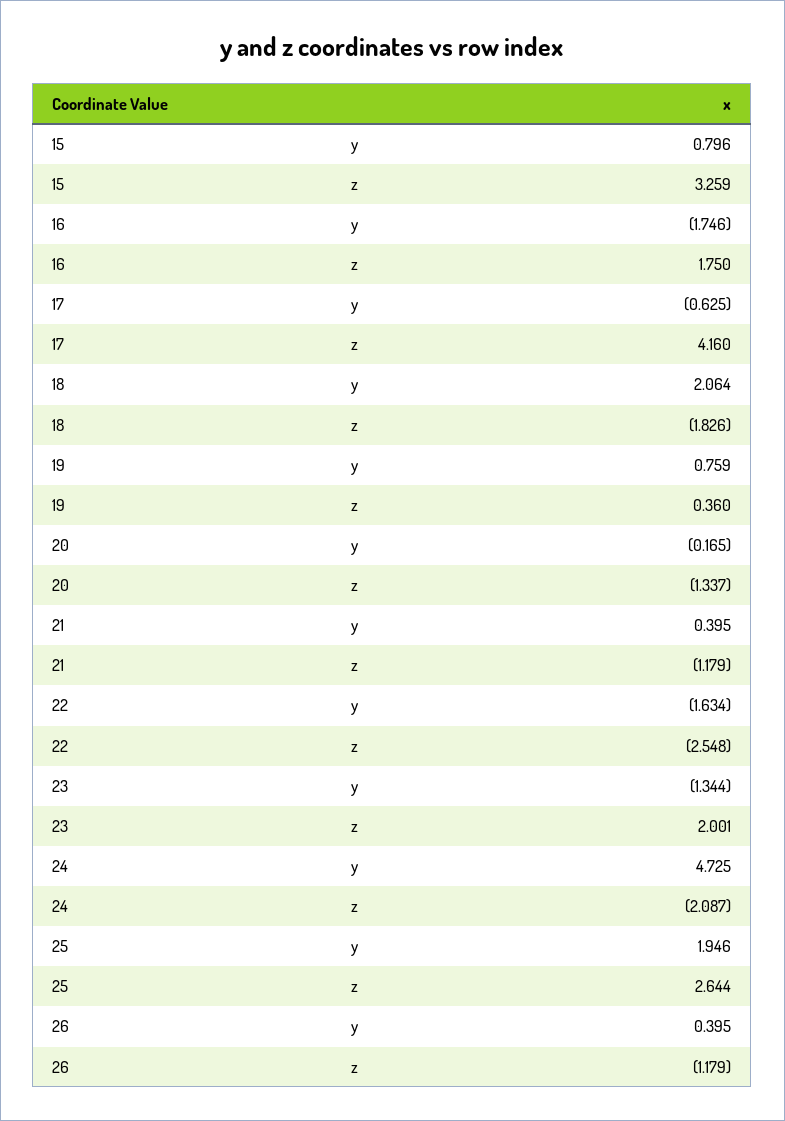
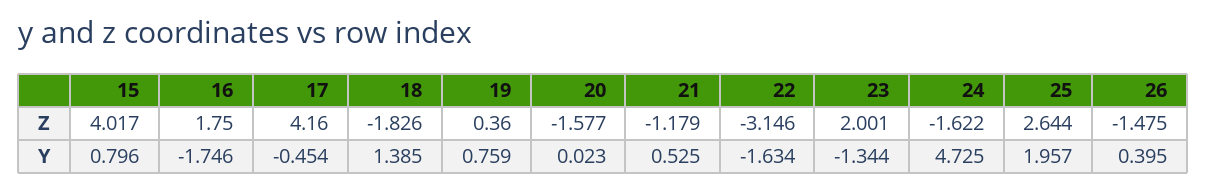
  {
    "15": {
      "y": 0.796,
-     "z": 3.259
+     "z": 4.017
    },
    "16": {
      "y": -1.746,
      "z": 1.75
    },
    "17": {
-     "y": -0.625,
+     "y": -0.454,
      "z": 4.16
    },
    "18": {
-     "y": 2.064,
+     "y": 1.385,
      "z": -1.826
    },
    "19": {
      "y": 0.759,
      "z": 0.36
    },
    "20": {
-     "y": -0.165,
+     "y": 0.023,
-     "z": -1.337
+     "z": -1.577
    },
    "21": {
-     "y": 0.395,
+     "y": 0.525,
      "z": -1.179
    },
    "22": {
      "y": -1.634,
-     "z": -2.548
+     "z": -3.146
    },
    "23": {
      "y": -1.344,
      "z": 2.001
    },
    "24": {
      "y": 4.725,
-     "z": -2.087
+     "z": -1.622
    },
    "25": {
-     "y": 1.946,
+     "y": 1.957,
      "z": 2.644
    },
    "26": {
      "y": 0.395,
-     "z": -1.179
+     "z": -1.475
    }
  }

